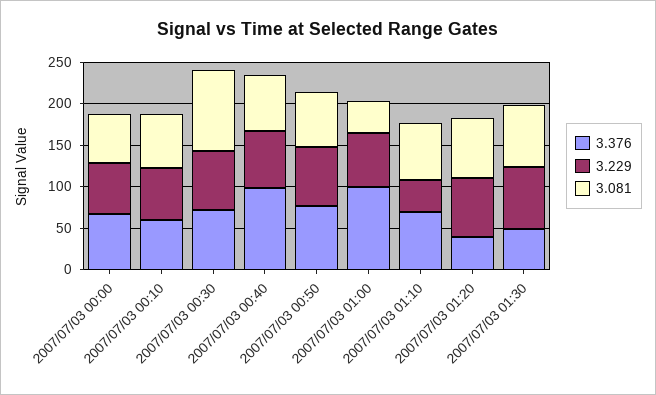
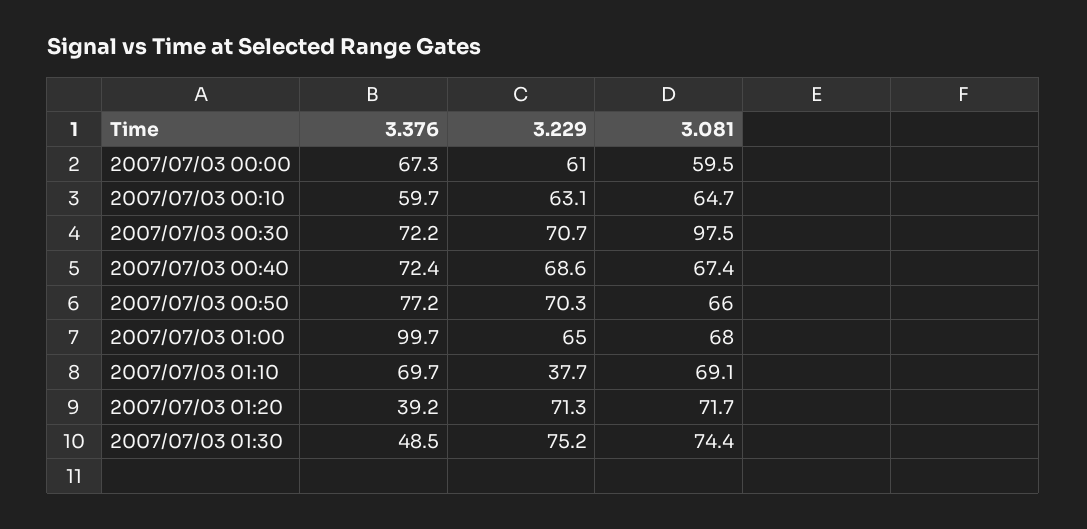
  {
    "3.376": {
      "2007/07/03 00:00": 67.3,
      "2007/07/03 00:10": 59.7,
      "2007/07/03 00:30": 72.2,
-     "2007/07/03 00:40": 100,
+     "2007/07/03 00:40": 72.4,
      "2007/07/03 00:50": 77.2,
      "2007/07/03 01:00": 99.7,
      "2007/07/03 01:10": 69.7,
      "2007/07/03 01:20": 39.2,
      "2007/07/03 01:30": 48.5
    },
    "3.229": {
      "2007/07/03 00:00": 61,
      "2007/07/03 00:10": 63.1,
      "2007/07/03 00:30": 70.7,
      "2007/07/03 00:40": 68.6,
      "2007/07/03 00:50": 70.3,
      "2007/07/03 01:00": 65,
      "2007/07/03 01:10": 37.7,
      "2007/07/03 01:20": 71.3,
      "2007/07/03 01:30": 75.2
    },
    "3.081": {
      "2007/07/03 00:00": 59.5,
      "2007/07/03 00:10": 64.7,
      "2007/07/03 00:30": 97.5,
      "2007/07/03 00:40": 67.4,
      "2007/07/03 00:50": 66,
-     "2007/07/03 01:00": 40,
+     "2007/07/03 01:00": 68,
      "2007/07/03 01:10": 69.1,
      "2007/07/03 01:20": 71.7,
      "2007/07/03 01:30": 74.4
    }
  }

